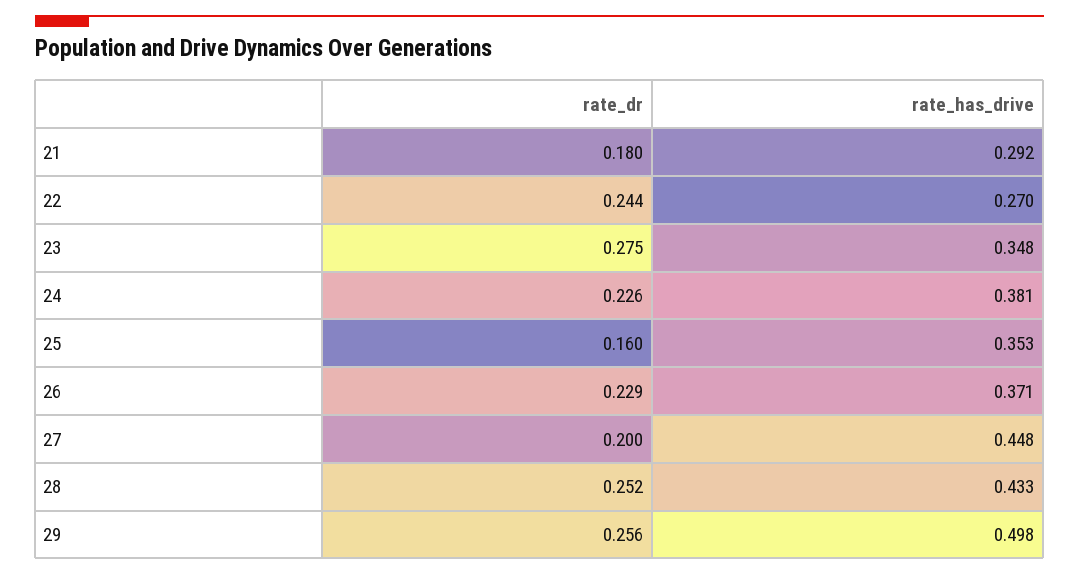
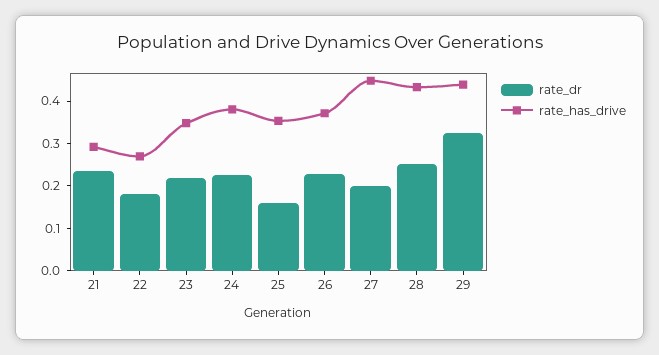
  {
    "rate_dr": {
-     "21": 0.18,
+     "21": 0.24,
-     "22": 0.244,
+     "22": 0.18,
-     "23": 0.275,
+     "23": 0.22,
      "24": 0.226,
      "25": 0.16,
      "26": 0.229,
      "27": 0.2,
      "28": 0.252,
-     "29": 0.256
+     "29": 0.32
    },
    "rate_has_drive": {
      "21": 0.292,
      "22": 0.27,
      "23": 0.348,
      "24": 0.381,
      "25": 0.353,
      "26": 0.371,
      "27": 0.448,
      "28": 0.433,
-     "29": 0.498
+     "29": 0.44
    }
  }

